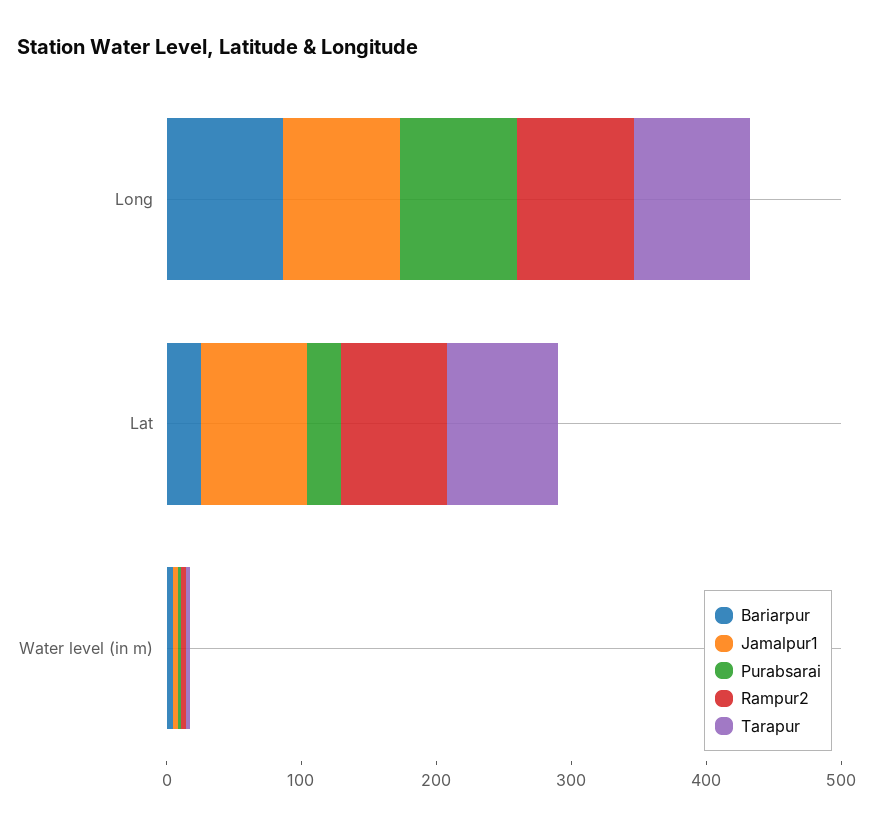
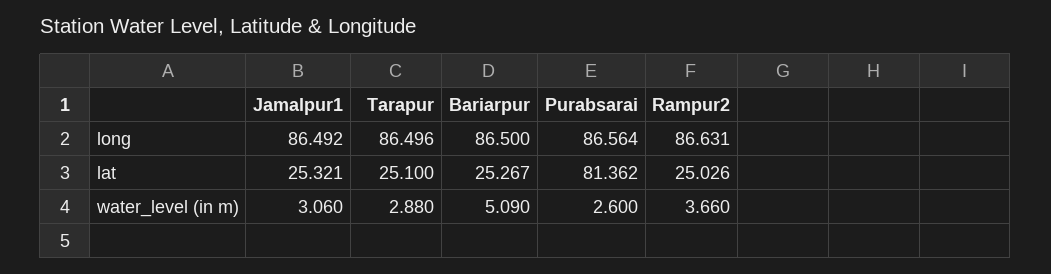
  {
    "Bariarpur": {
      "Long": 86.5,
      "Lat": 25.267,
      "Water level (in m)": 5.09
    },
    "Jamalpur1": {
      "Long": 86.492,
-     "Lat": 80,
+     "Lat": 25.321,
      "Water level (in m)": 3.06
    },
    "Purabsarai": {
      "Long": 86.564,
-     "Lat": 20,
+     "Lat": 81.362,
      "Water level (in m)": 2.6
    },
    "Rampur2": {
      "Long": 86.631,
-     "Lat": 80,
+     "Lat": 25.026,
      "Water level (in m)": 3.66
    },
    "Tarapur": {
      "Long": 86.496,
-     "Lat": 80,
+     "Lat": 25.1,
      "Water level (in m)": 2.88
    }
  }

